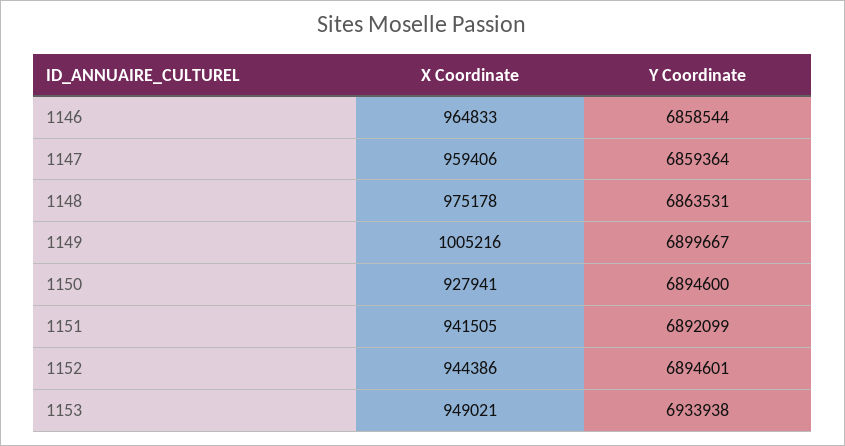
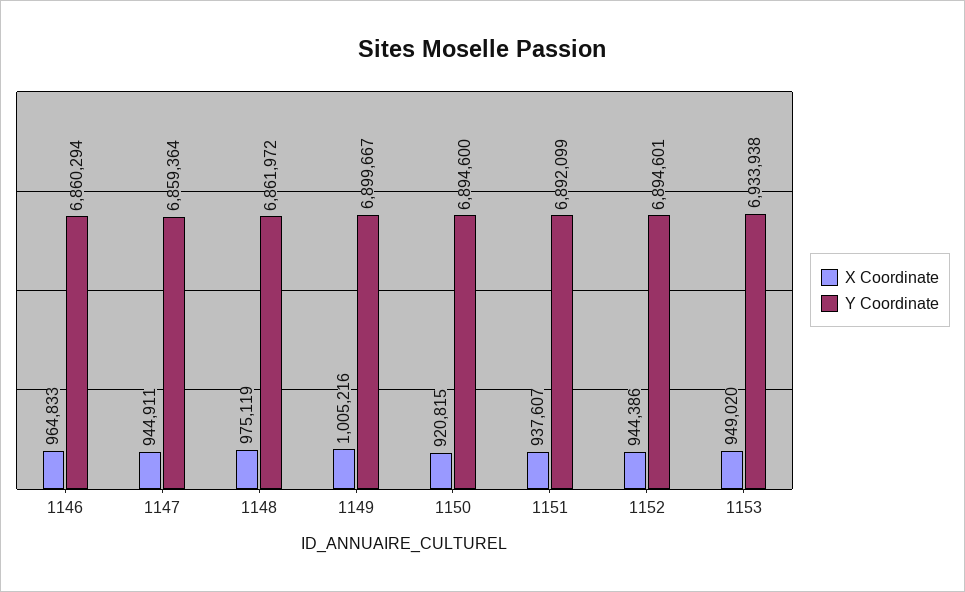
  {
    "X Coordinate": {
      "1146": 964833,
-     "1147": 959406,
+     "1147": 944911,
-     "1148": 975178,
+     "1148": 975119,
      "1149": 1005216,
-     "1150": 927941,
+     "1150": 920815,
-     "1151": 941505,
+     "1151": 937607,
      "1152": 944386,
-     "1153": 949021
+     "1153": 949020
    },
    "Y Coordinate": {
-     "1146": 6858544,
+     "1146": 6860294,
      "1147": 6859364,
-     "1148": 6863531,
+     "1148": 6861972,
      "1149": 6899667,
      "1150": 6894600,
      "1151": 6892099,
      "1152": 6894601,
      "1153": 6933938
    }
  }

